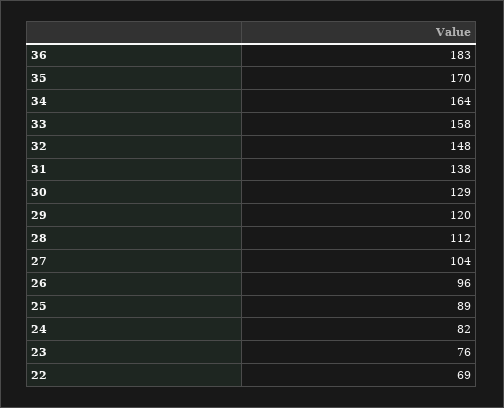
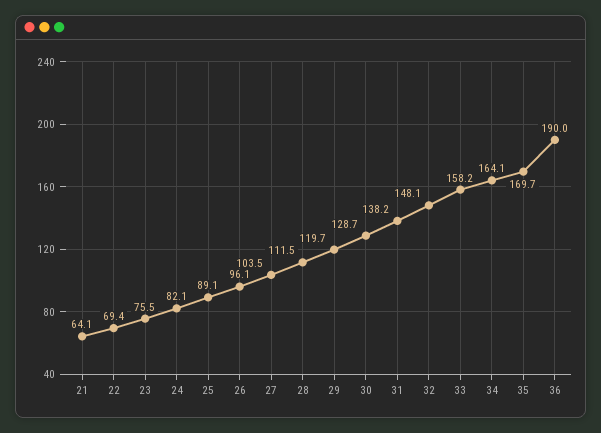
  {
-   "36": 183,
+   "36": 190,
    "35": 169.7,
    "34": 164.1,
    "33": 158.2,
    "32": 148.1,
    "31": 138.2,
    "30": 128.7,
    "29": 119.7,
    "28": 111.5,
    "27": 103.5,
    "26": 96.1,
    "25": 89.1,
    "24": 82.1,
    "23": 75.5,
-   "22": 69.4
+   "22": 69.4,
+   "21": 64.1
  }

